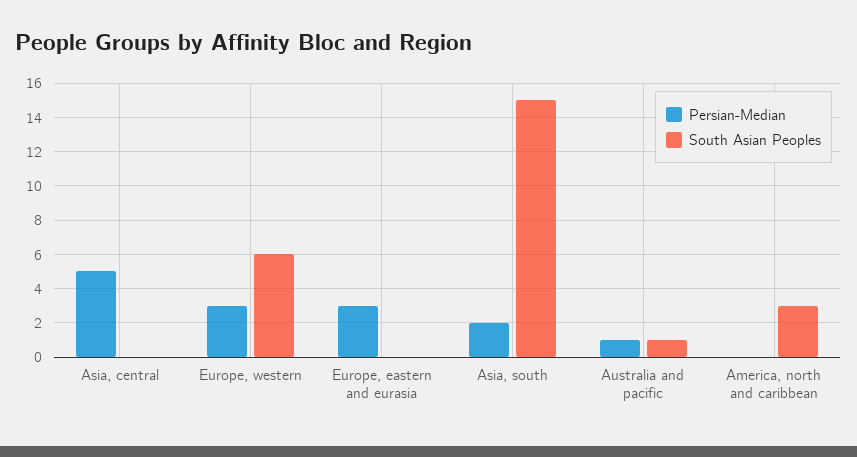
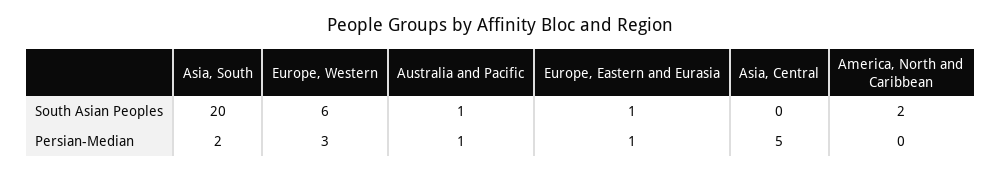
  {
    "Persian-Median": {
      "Asia, central": 5,
      "Europe, western": 3,
-     "Europe, eastern and eurasia": 3,
+     "Europe, eastern and eurasia": 1,
      "Asia, south": 2,
      "Australia and pacific": 1,
      "America, north and caribbean": 0
    },
    "South Asian Peoples": {
      "Asia, central": 0,
      "Europe, western": 6,
-     "Europe, eastern and eurasia": 0,
+     "Europe, eastern and eurasia": 1,
-     "Asia, south": 15,
+     "Asia, south": 20,
      "Australia and pacific": 1,
-     "America, north and caribbean": 3
+     "America, north and caribbean": 2
    }
  }

